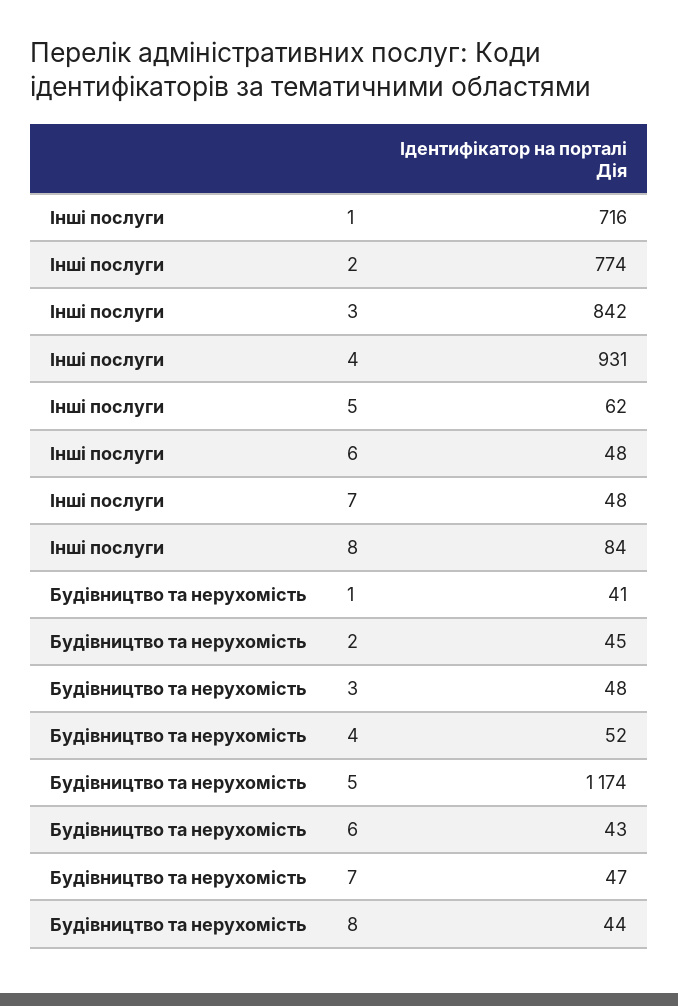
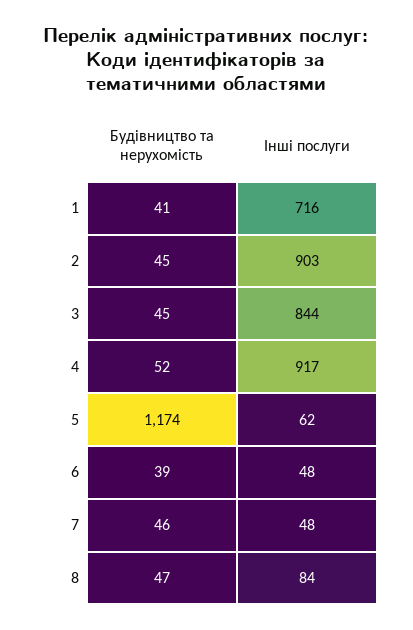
  {
    "Інші послуги": {
      "1": 716,
-     "2": 774,
+     "2": 903,
-     "3": 842,
+     "3": 844,
-     "4": 931,
+     "4": 917,
      "5": 62,
      "6": 48,
      "7": 48,
      "8": 84
    },
    "Будівництво та нерухомість": {
      "1": 41,
      "2": 45,
-     "3": 48,
+     "3": 45,
      "4": 52,
      "5": 1174,
-     "6": 43,
+     "6": 39,
-     "7": 47,
+     "7": 46,
-     "8": 44
+     "8": 47
    }
  }

